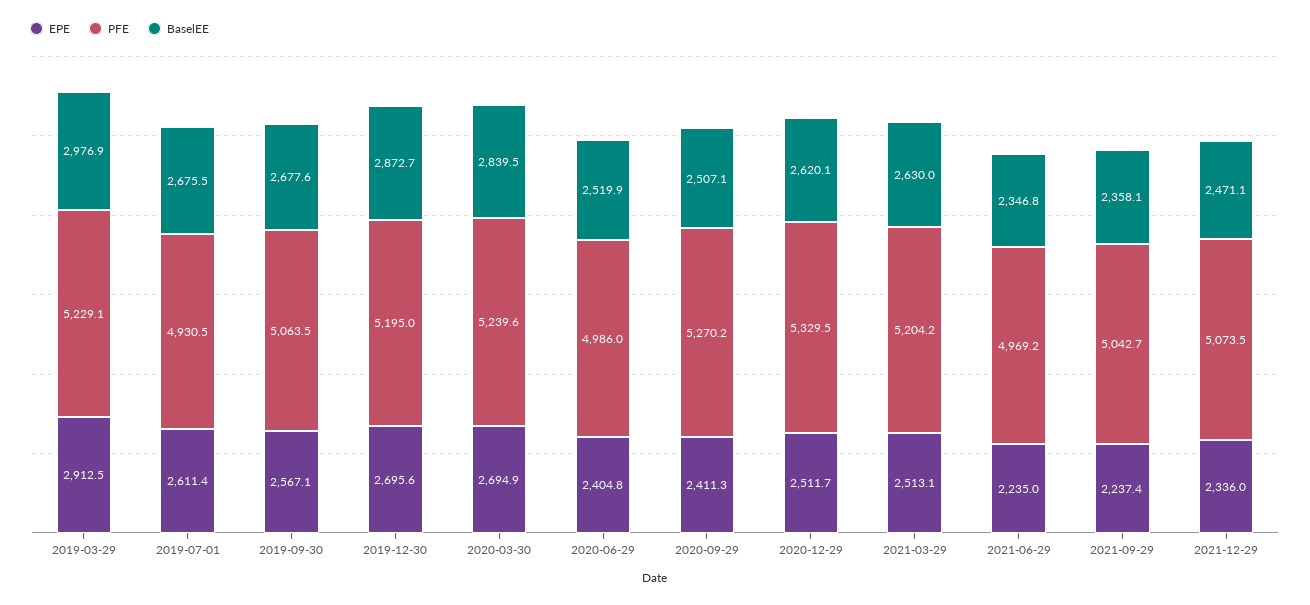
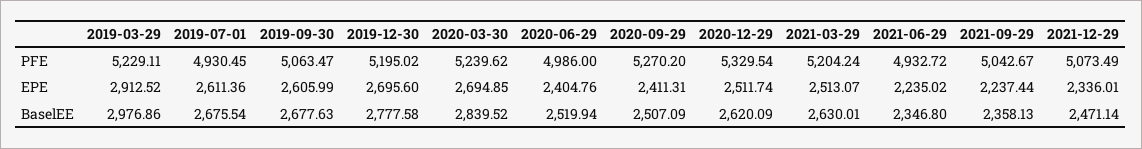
  {
    "EPE": {
      "2019-03-29": 2912.52,
      "2019-07-01": 2611.36,
-     "2019-09-30": 2567.1,
+     "2019-09-30": 2605.99,
      "2019-12-30": 2695.6,
      "2020-03-30": 2694.85,
      "2020-06-29": 2404.76,
      "2020-09-29": 2411.31,
      "2020-12-29": 2511.74,
      "2021-03-29": 2513.07,
      "2021-06-29": 2235.02,
      "2021-09-29": 2237.44,
      "2021-12-29": 2336.01
    },
    "PFE": {
      "2019-03-29": 5229.11,
      "2019-07-01": 4930.45,
      "2019-09-30": 5063.47,
      "2019-12-30": 5195.02,
      "2020-03-30": 5239.62,
      "2020-06-29": 4986,
      "2020-09-29": 5270.2,
      "2020-12-29": 5329.54,
      "2021-03-29": 5204.24,
-     "2021-06-29": 4969.2,
+     "2021-06-29": 4932.72,
      "2021-09-29": 5042.67,
      "2021-12-29": 5073.49
    },
    "BaselEE": {
      "2019-03-29": 2976.86,
      "2019-07-01": 2675.54,
      "2019-09-30": 2677.63,
-     "2019-12-30": 2872.7,
+     "2019-12-30": 2777.58,
      "2020-03-30": 2839.52,
      "2020-06-29": 2519.94,
      "2020-09-29": 2507.09,
      "2020-12-29": 2620.09,
      "2021-03-29": 2630.01,
      "2021-06-29": 2346.8,
      "2021-09-29": 2358.13,
      "2021-12-29": 2471.14
    }
  }

